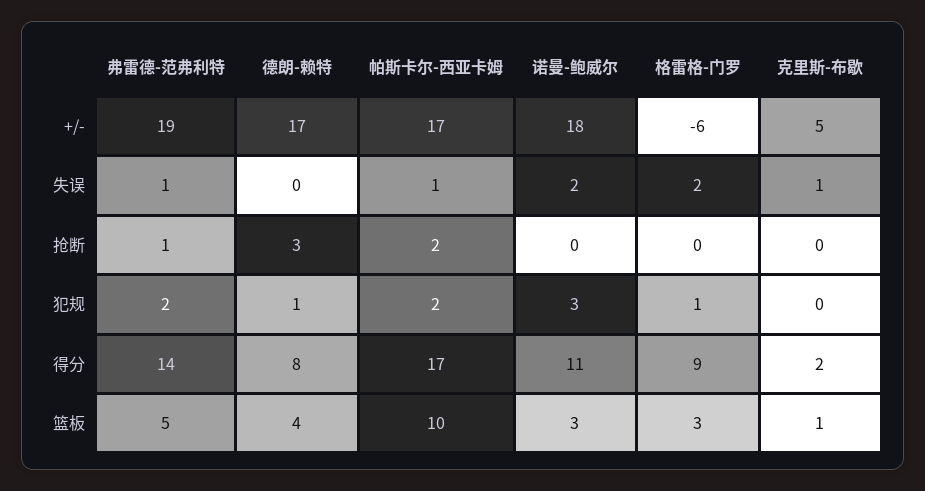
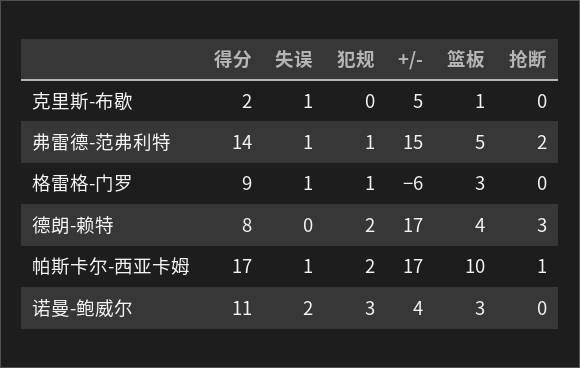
  {
    "弗雷德-范弗利特": {
-     "+/-": 19,
+     "+/-": 15,
      "失误": 1,
-     "抢断": 1,
+     "抢断": 2,
-     "犯规": 2,
+     "犯规": 1,
      "得分": 14,
      "篮板": 5
    },
    "德朗-赖特": {
      "+/-": 17,
      "失误": 0,
      "抢断": 3,
-     "犯规": 1,
+     "犯规": 2,
      "得分": 8,
      "篮板": 4
    },
    "帕斯卡尔-西亚卡姆": {
      "+/-": 17,
      "失误": 1,
-     "抢断": 2,
+     "抢断": 1,
      "犯规": 2,
      "得分": 17,
      "篮板": 10
    },
    "诺曼-鲍威尔": {
-     "+/-": 18,
+     "+/-": 4,
      "失误": 2,
      "抢断": 0,
      "犯规": 3,
      "得分": 11,
      "篮板": 3
    },
    "格雷格-门罗": {
      "+/-": -6,
-     "失误": 2,
+     "失误": 1,
      "抢断": 0,
      "犯规": 1,
      "得分": 9,
      "篮板": 3
    },
    "克里斯-布歇": {
      "+/-": 5,
      "失误": 1,
      "抢断": 0,
      "犯规": 0,
      "得分": 2,
      "篮板": 1
    }
  }

